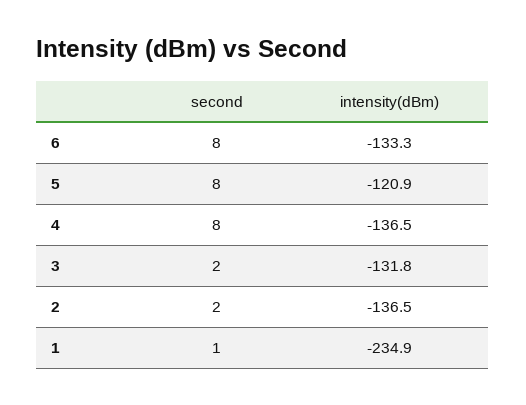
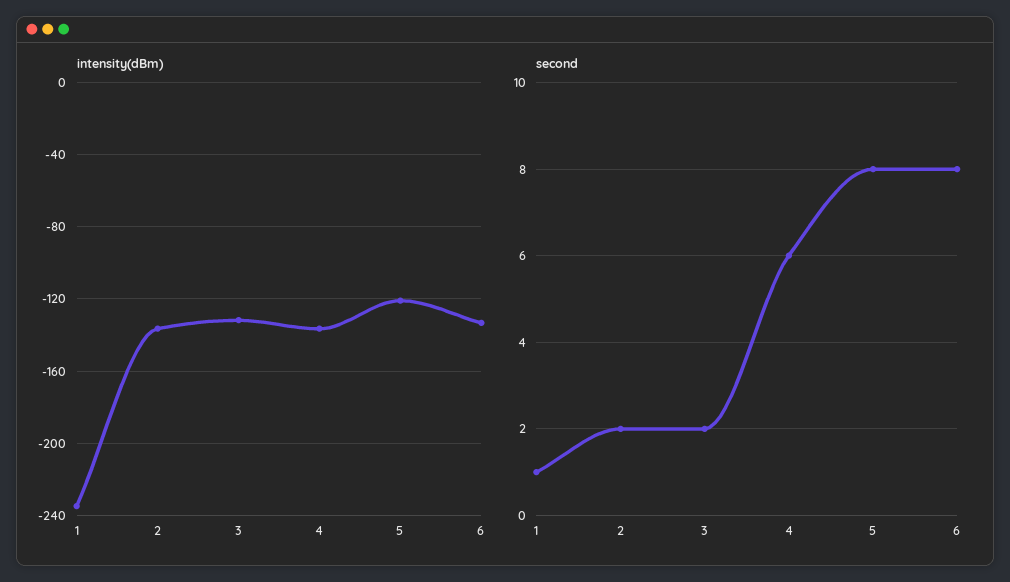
  {
    "second": {
      "6": 8,
      "5": 8,
-     "4": 8,
+     "4": 6,
      "3": 2,
      "2": 2,
      "1": 1
    },
    "intensity(dBm)": {
      "6": -133.3,
      "5": -120.9,
      "4": -136.5,
      "3": -131.8,
      "2": -136.5,
      "1": -234.9
    }
  }

